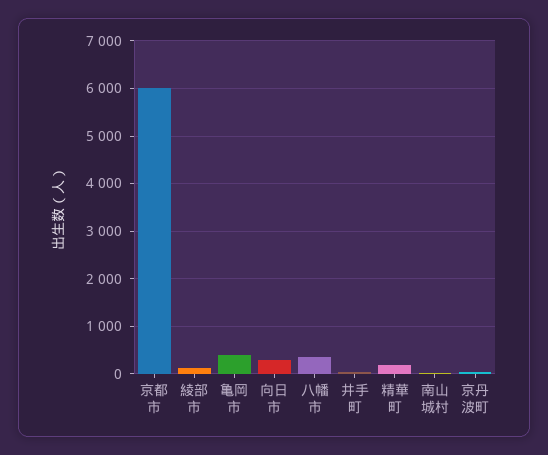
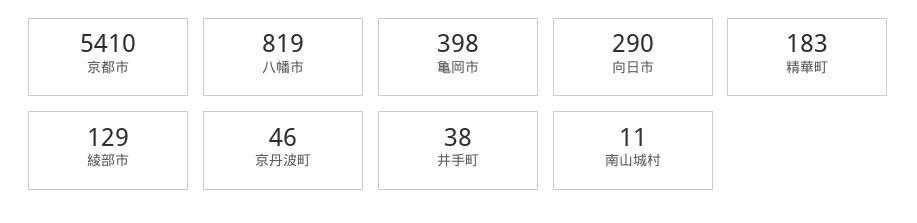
  {
-   "京都市": 6000,
+   "京都市": 5410,
    "綾部市": 129,
    "亀岡市": 398,
    "向日市": 290,
-   "八幡市": 400,
+   "八幡市": 819,
    "井手町": 38,
    "精華町": 183,
    "南山城村": 11,
    "京丹波町": 46
  }

